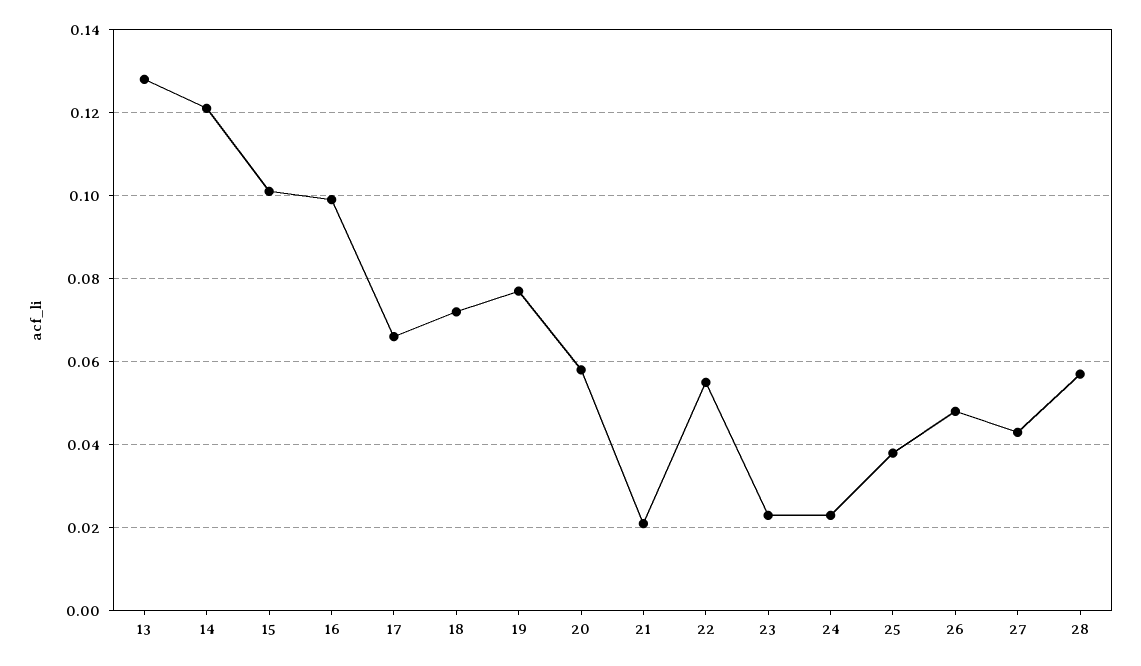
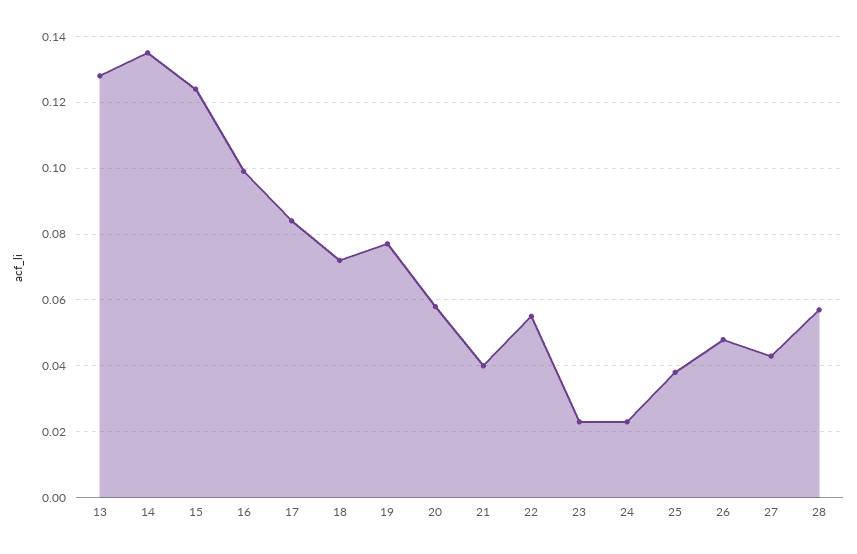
  {
    "13": 0.13,
-   "14": 0.12,
+   "14": 0.135,
-   "15": 0.1,
+   "15": 0.125,
    "16": 0.1,
-   "17": 0.065,
+   "17": 0.085,
    "18": 0.07,
    "19": 0.075,
    "20": 0.06,
-   "21": 0.02,
+   "21": 0.04,
    "22": 0.055,
    "23": 0.025,
    "24": 0.025,
    "25": 0.04,
    "26": 0.05,
    "27": 0.045,
    "28": 0.055
  }

